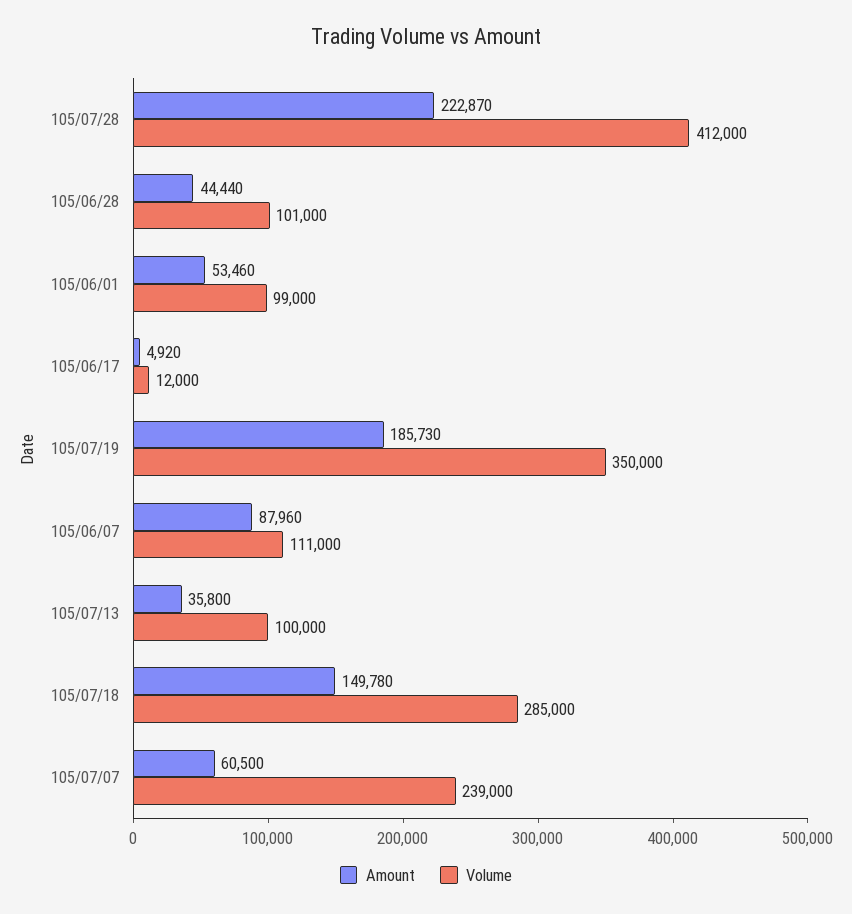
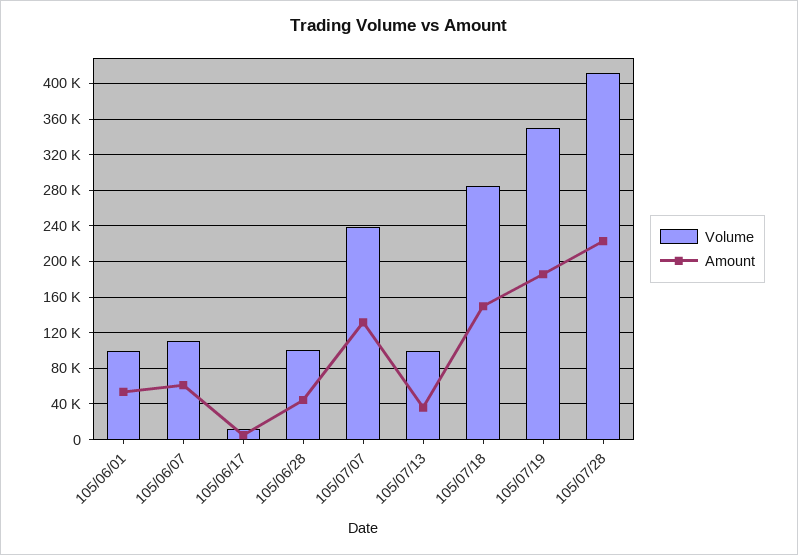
  {
    "Amount": {
      "105/07/28": 222870,
      "105/06/28": 44440,
      "105/06/01": 53460,
      "105/06/17": 4920,
      "105/07/19": 185730,
-     "105/06/07": 87960,
+     "105/06/07": 60000,
      "105/07/13": 35800,
      "105/07/18": 149780,
-     "105/07/07": 60500
+     "105/07/07": 130000
    },
    "Volume": {
      "105/07/28": 412000,
      "105/06/28": 101000,
      "105/06/01": 99000,
      "105/06/17": 12000,
      "105/07/19": 350000,
      "105/06/07": 111000,
      "105/07/13": 100000,
      "105/07/18": 285000,
      "105/07/07": 239000
    }
  }

